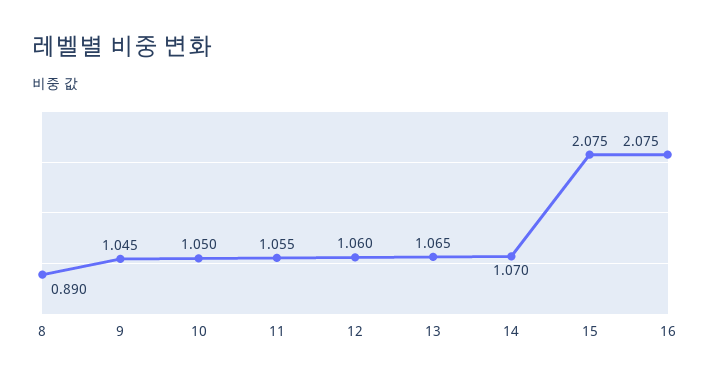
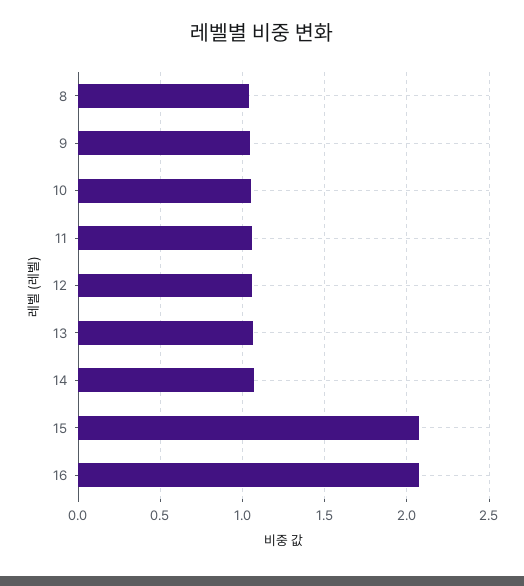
  {
-   "8": 0.89,
+   "8": 1.05,
    "9": 1.045,
    "10": 1.05,
    "11": 1.055,
    "12": 1.06,
    "13": 1.065,
    "14": 1.07,
    "15": 2.075,
    "16": 2.075
  }

